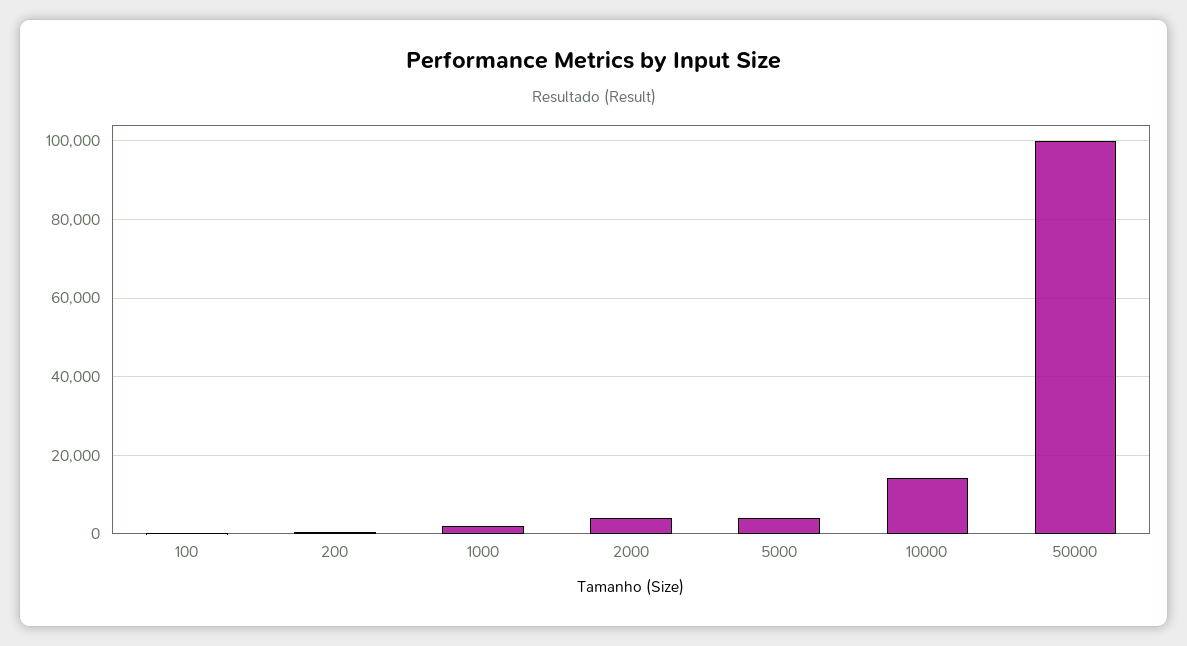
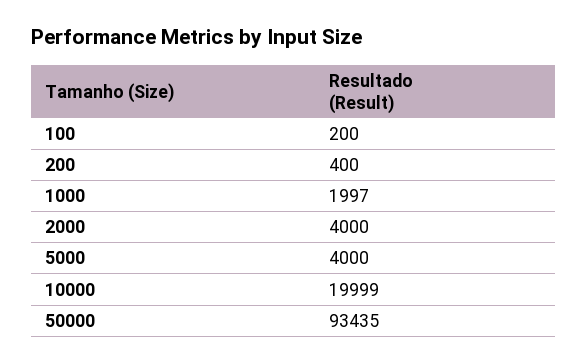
  {
    "100": 200,
    "200": 400,
    "1000": 1997,
    "2000": 4000,
    "5000": 4000,
-   "10000": 14000,
+   "10000": 19999,
-   "50000": 100000
+   "50000": 93435
  }

